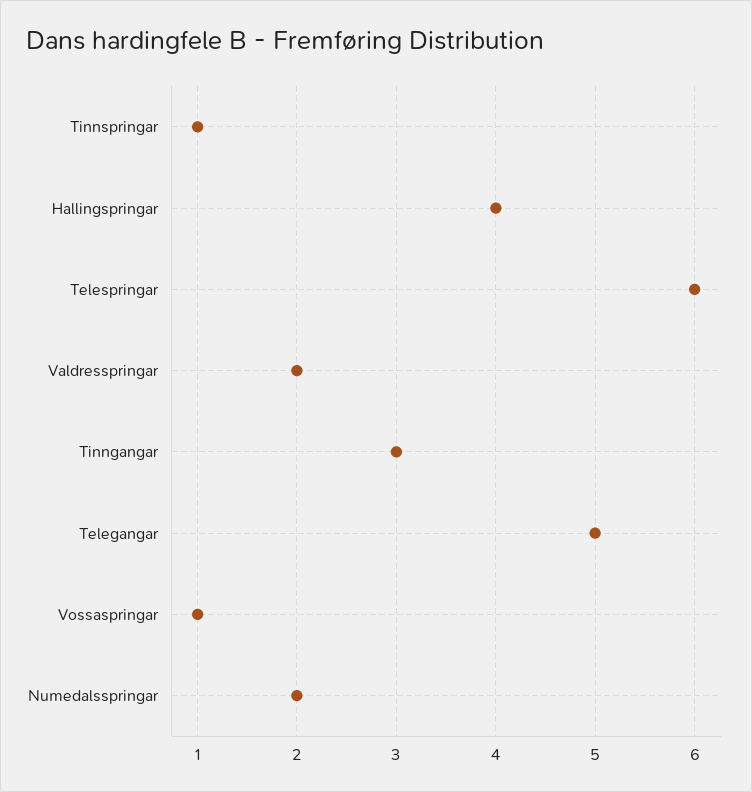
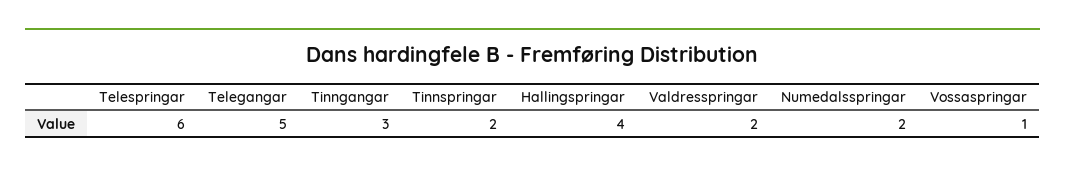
  {
-   "Tinnspringar": 1,
+   "Tinnspringar": 2,
    "Hallingspringar": 4,
    "Telespringar": 6,
    "Valdresspringar": 2,
    "Tinngangar": 3,
    "Telegangar": 5,
    "Vossaspringar": 1,
    "Numedalsspringar": 2
  }

